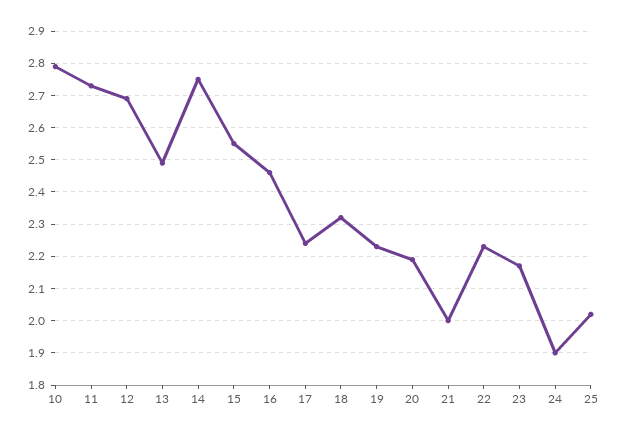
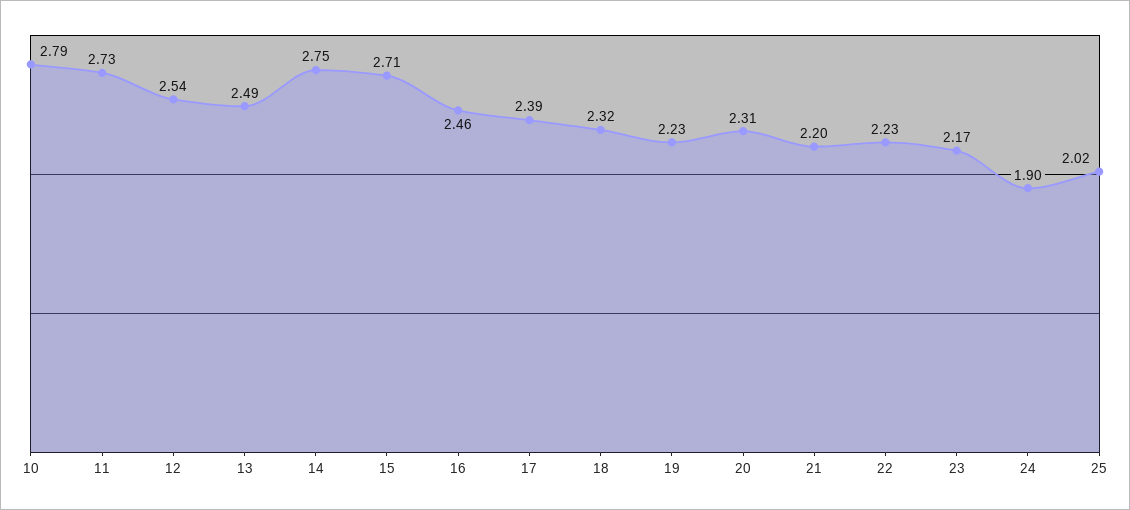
  {
    "10": 2.79,
    "11": 2.73,
-   "12": 2.7,
+   "12": 2.54,
    "13": 2.49,
    "14": 2.75,
-   "15": 2.55,
+   "15": 2.71,
    "16": 2.46,
-   "17": 2.25,
+   "17": 2.39,
    "18": 2.32,
    "19": 2.23,
-   "20": 2.2,
+   "20": 2.31,
-   "21": 2,
+   "21": 2.2,
    "22": 2.23,
    "23": 2.17,
    "24": 1.9,
    "25": 2.02
  }

